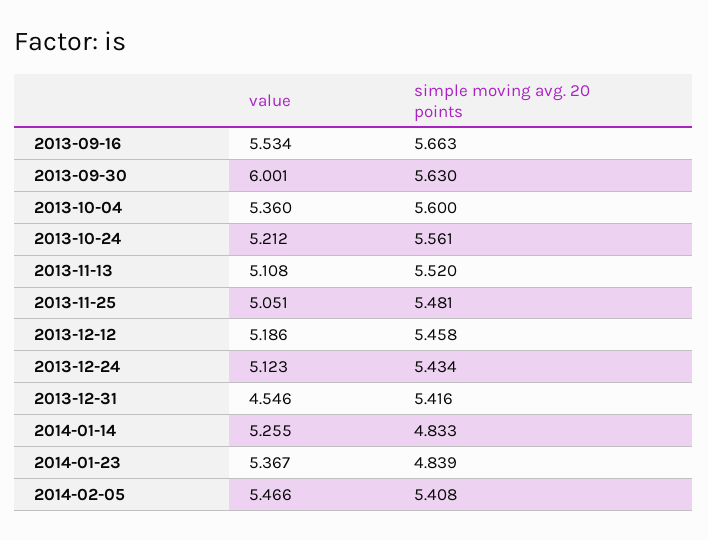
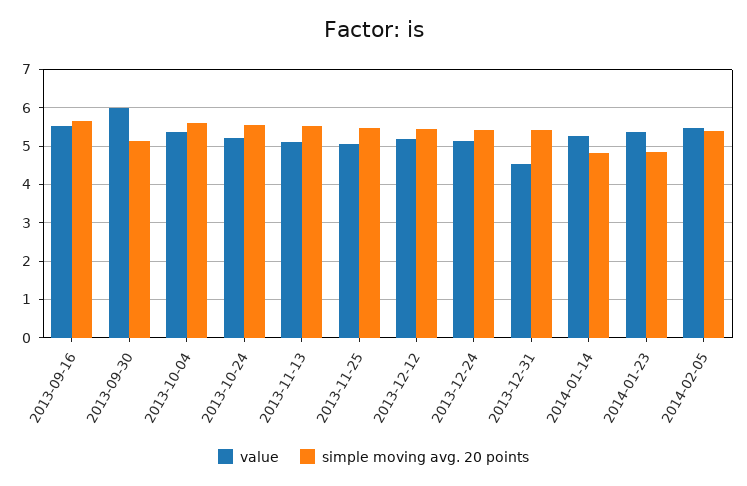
  {
    "value": {
      "2013-09-16": 5.534,
      "2013-09-30": 6.001,
      "2013-10-04": 5.36,
      "2013-10-24": 5.212,
      "2013-11-13": 5.108,
      "2013-11-25": 5.051,
      "2013-12-12": 5.186,
      "2013-12-24": 5.123,
      "2013-12-31": 4.546,
      "2014-01-14": 5.255,
      "2014-01-23": 5.367,
      "2014-02-05": 5.466
    },
    "simple moving avg. 20 points": {
      "2013-09-16": 5.663,
-     "2013-09-30": 5.63,
+     "2013-09-30": 5.2,
      "2013-10-04": 5.6,
      "2013-10-24": 5.561,
      "2013-11-13": 5.52,
      "2013-11-25": 5.481,
      "2013-12-12": 5.458,
      "2013-12-24": 5.434,
      "2013-12-31": 5.416,
      "2014-01-14": 4.833,
      "2014-01-23": 4.839,
      "2014-02-05": 5.408
    }
  }

